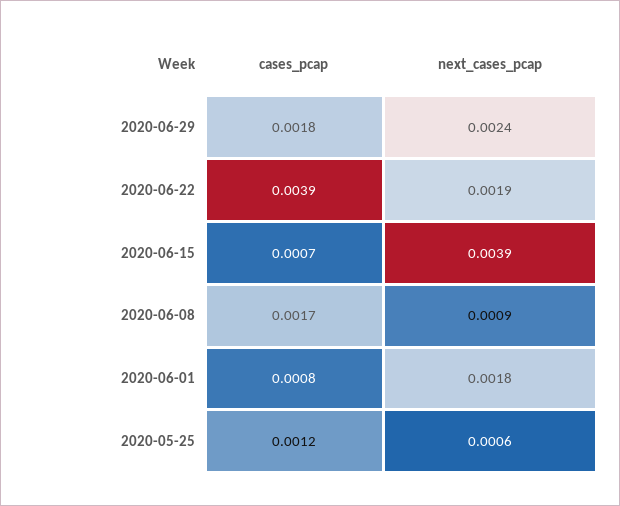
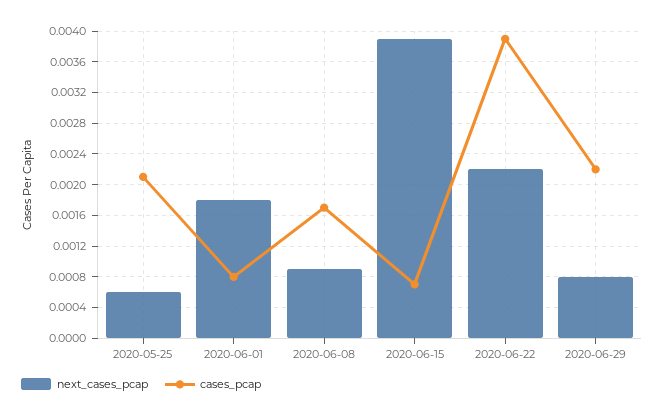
  {
    "cases_pcap": {
-     "2020-06-29": 0.0018,
+     "2020-06-29": 0.0022,
      "2020-06-22": 0.0039,
      "2020-06-15": 0.0007,
      "2020-06-08": 0.0017,
      "2020-06-01": 0.0008,
-     "2020-05-25": 0.0012
+     "2020-05-25": 0.0021
    },
    "next_cases_pcap": {
-     "2020-06-29": 0.0024,
+     "2020-06-29": 0.0008,
-     "2020-06-22": 0.0019,
+     "2020-06-22": 0.0022,
      "2020-06-15": 0.0039,
      "2020-06-08": 0.0009,
      "2020-06-01": 0.0018,
      "2020-05-25": 0.0006
    }
  }

